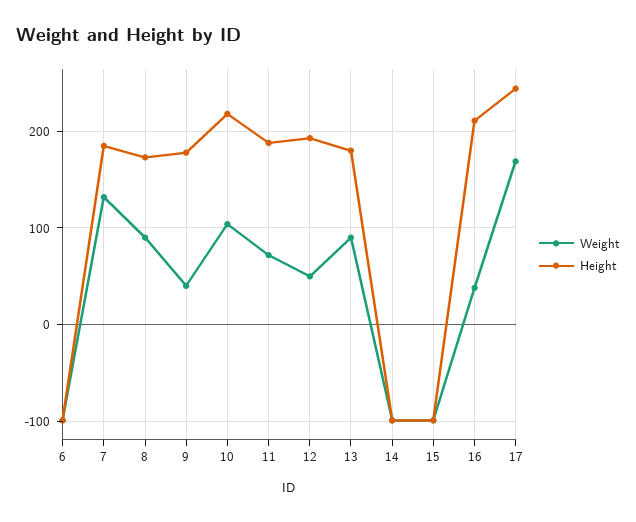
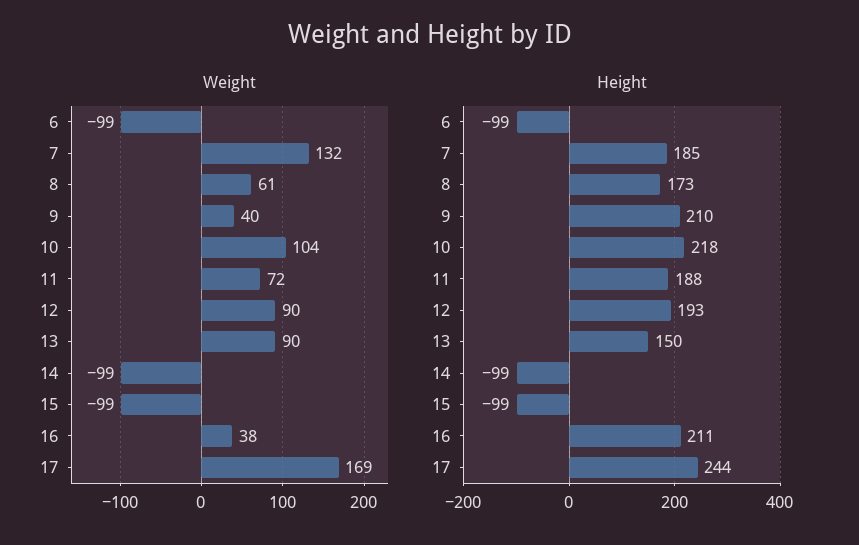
  {
    "Weight": {
      "6": -99,
      "7": 132,
-     "8": 90,
+     "8": 61,
      "9": 40,
      "10": 104,
      "11": 72,
-     "12": 50,
+     "12": 90,
      "13": 90,
      "14": -99,
      "15": -99,
      "16": 38,
      "17": 169
    },
    "Height": {
      "6": -99,
      "7": 185,
      "8": 173,
-     "9": 180,
+     "9": 210,
      "10": 218,
      "11": 188,
      "12": 193,
-     "13": 180,
+     "13": 150,
      "14": -99,
      "15": -99,
      "16": 211,
      "17": 244
    }
  }

